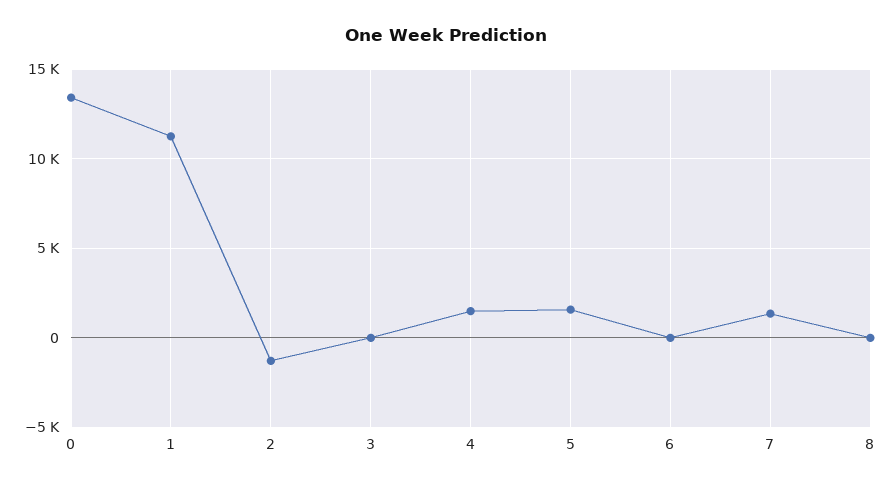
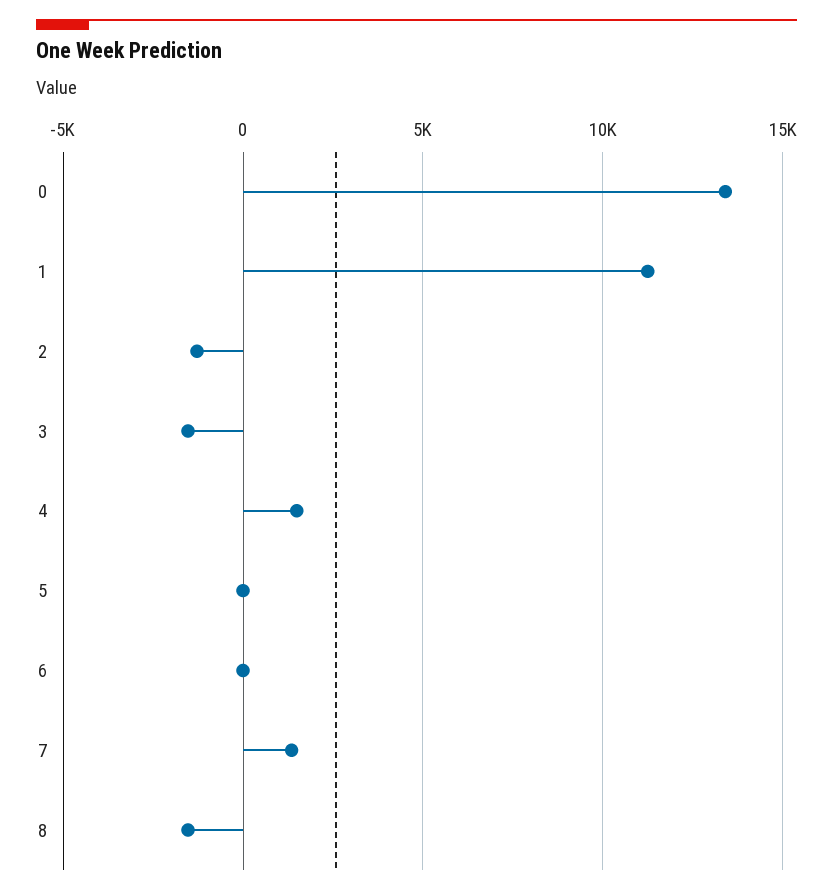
  {
    "0": 13500,
    "1": 11000,
    "2": -1500,
-   "3": 0,
+   "3": -1500,
    "4": 1500,
-   "5": 1500,
+   "5": 0,
    "6": 0,
    "7": 1500,
-   "8": 0
+   "8": -1500
  }

